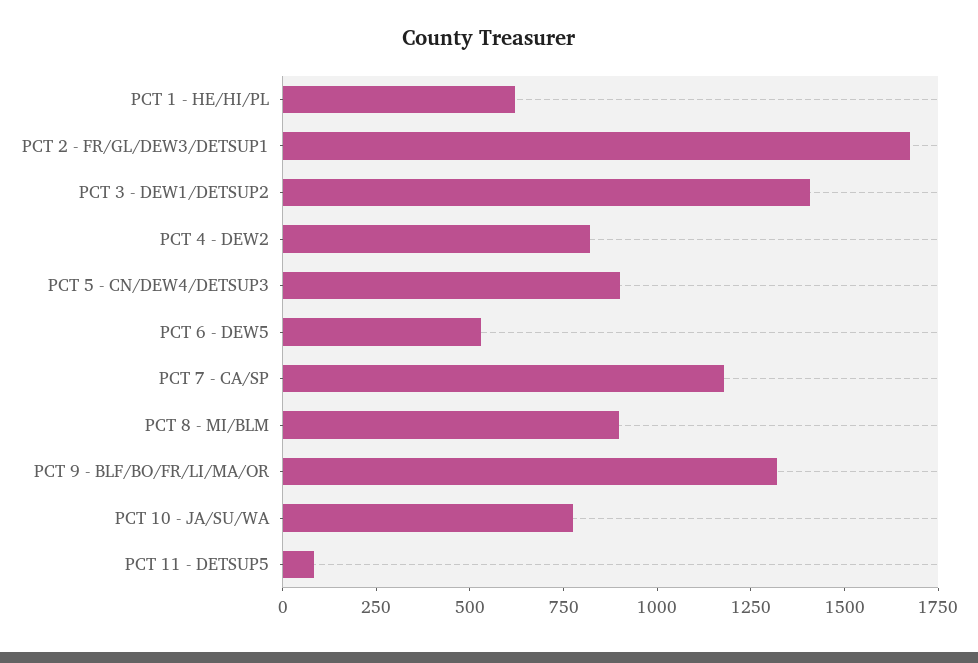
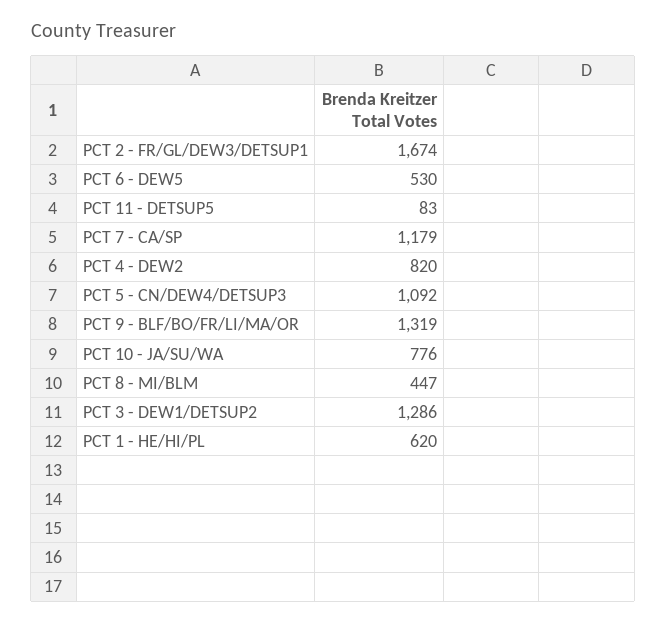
  {
    "PCT 1 - HE/HI/PL": 620,
    "PCT 2 - FR/GL/DEW3/DETSUP1": 1674,
-   "PCT 3 - DEW1/DETSUP2": 1400,
+   "PCT 3 - DEW1/DETSUP2": 1286,
    "PCT 4 - DEW2": 820,
-   "PCT 5 - CN/DEW4/DETSUP3": 900,
+   "PCT 5 - CN/DEW4/DETSUP3": 1092,
    "PCT 6 - DEW5": 530,
    "PCT 7 - CA/SP": 1179,
-   "PCT 8 - MI/BLM": 900,
+   "PCT 8 - MI/BLM": 447,
    "PCT 9 - BLF/BO/FR/LI/MA/OR": 1319,
    "PCT 10 - JA/SU/WA": 776,
    "PCT 11 - DETSUP5": 83
  }

